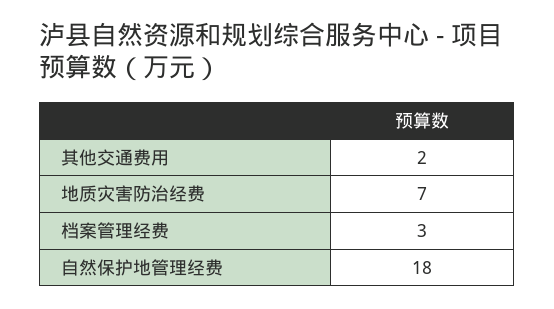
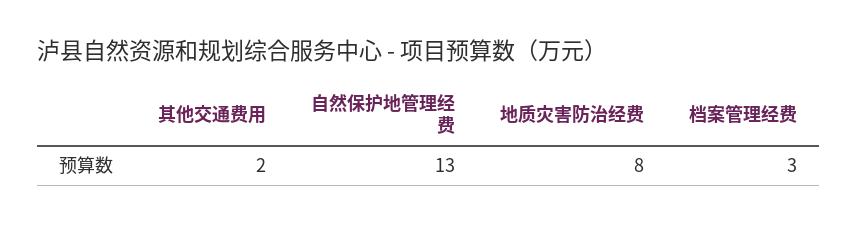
  {
    "其他交通费用": 2,
-   "地质灾害防治经费": 7,
+   "地质灾害防治经费": 8,
    "档案管理经费": 3,
-   "自然保护地管理经费": 18
+   "自然保护地管理经费": 13
  }

